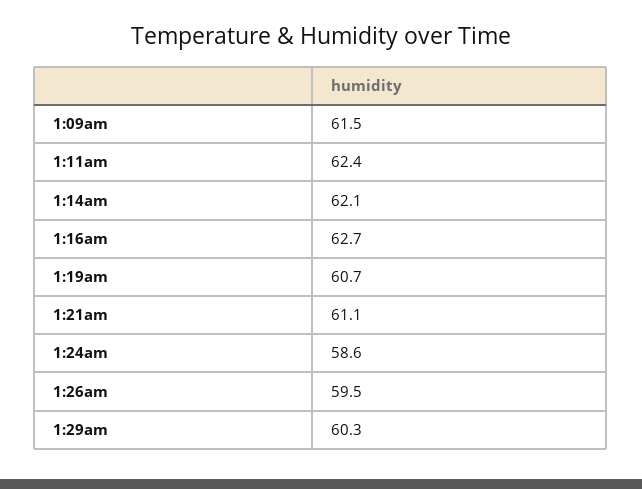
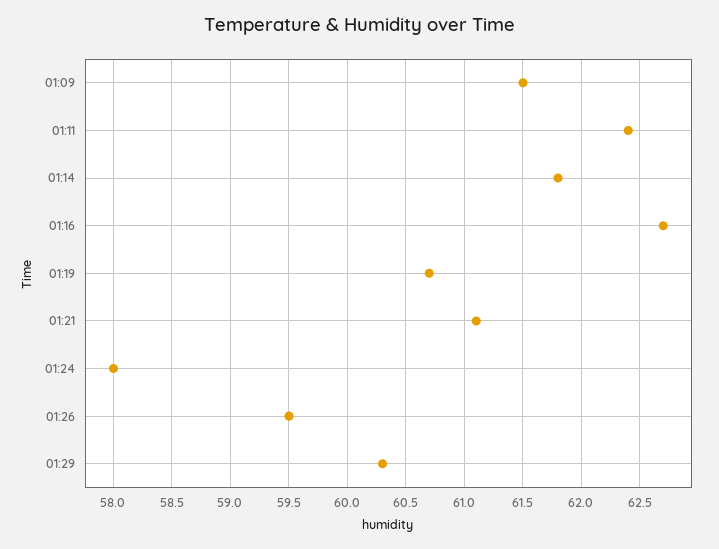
  {
    "1:09am": 61.5,
    "1:11am": 62.4,
-   "1:14am": 62.1,
+   "1:14am": 61.8,
    "1:16am": 62.7,
    "1:19am": 60.7,
    "1:21am": 61.1,
-   "1:24am": 58.6,
+   "1:24am": 58,
    "1:26am": 59.5,
    "1:29am": 60.3
  }

